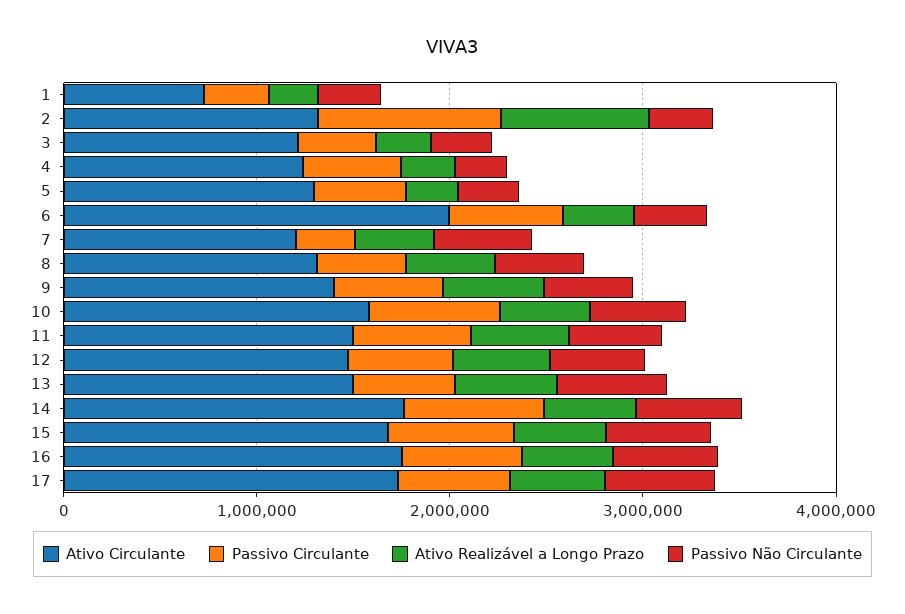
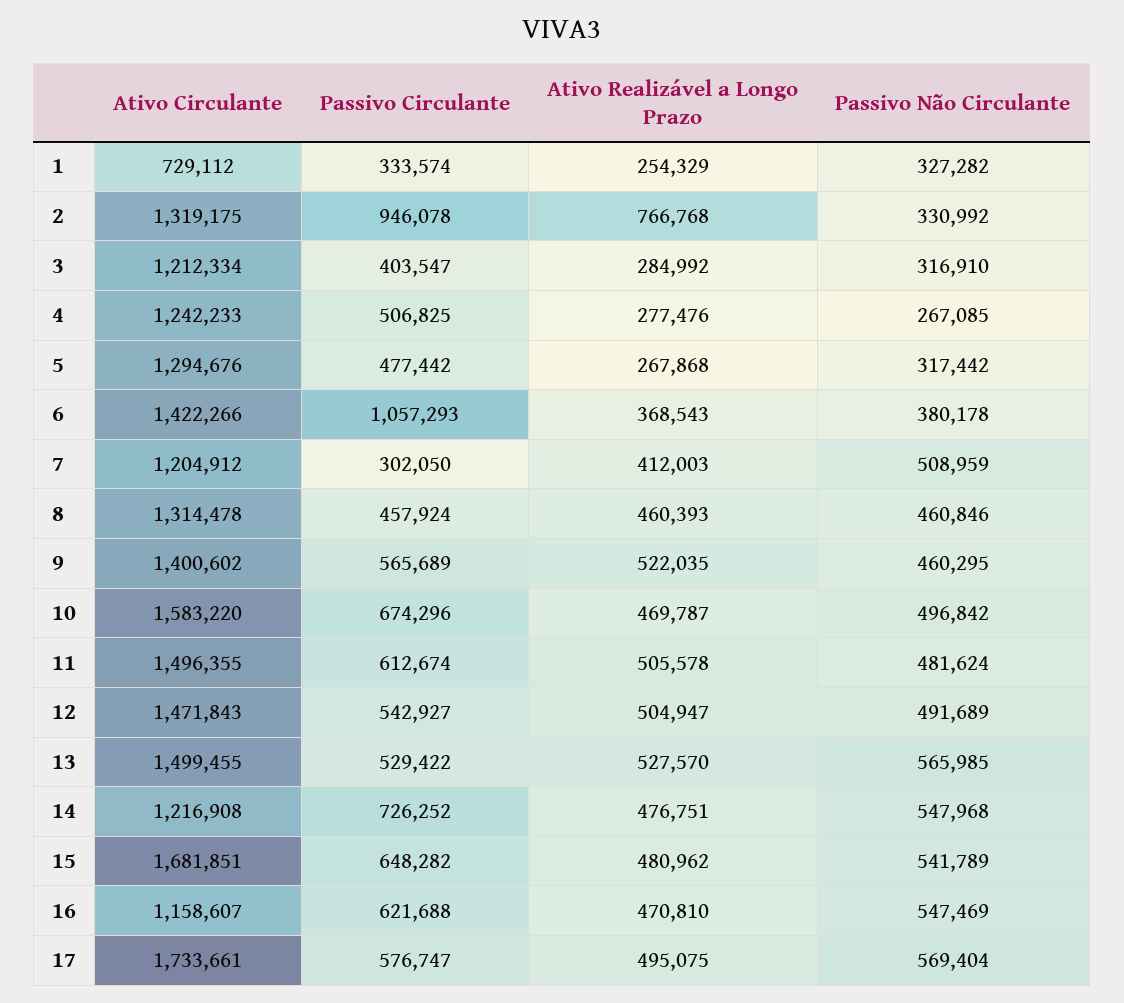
  {
    "Ativo Circulante": {
      "1": 729112,
      "2": 1319175,
      "3": 1212334,
      "4": 1242233,
      "5": 1294676,
-     "6": 2000000,
+     "6": 1422266,
      "7": 1204912,
      "8": 1314478,
      "9": 1400602,
      "10": 1583220,
      "11": 1496355,
      "12": 1471843,
      "13": 1499455,
-     "14": 1800000,
+     "14": 1216908,
      "15": 1681851,
-     "16": 1800000,
+     "16": 1158607,
      "17": 1733661
    },
    "Passivo Circulante": {
      "1": 333574,
      "2": 946078,
      "3": 403547,
      "4": 506825,
      "5": 477442,
-     "6": 600000,
+     "6": 1057293,
      "7": 302050,
      "8": 457924,
      "9": 565689,
      "10": 674296,
      "11": 612674,
      "12": 542927,
      "13": 529422,
      "14": 726252,
      "15": 648282,
      "16": 621688,
      "17": 576747
    },
    "Ativo Realizável a Longo Prazo": {
      "1": 254329,
      "2": 766768,
      "3": 284992,
      "4": 277476,
      "5": 267868,
      "6": 368543,
      "7": 412003,
      "8": 460393,
      "9": 522035,
      "10": 469787,
      "11": 505578,
      "12": 504947,
      "13": 527570,
      "14": 476751,
      "15": 480962,
      "16": 470810,
      "17": 495075
    },
    "Passivo Não Circulante": {
      "1": 327282,
      "2": 330992,
      "3": 316910,
      "4": 267085,
      "5": 317442,
      "6": 380178,
      "7": 508959,
      "8": 460846,
      "9": 460295,
      "10": 496842,
      "11": 481624,
      "12": 491689,
      "13": 565985,
      "14": 547968,
      "15": 541789,
      "16": 547469,
      "17": 569404
    }
  }

